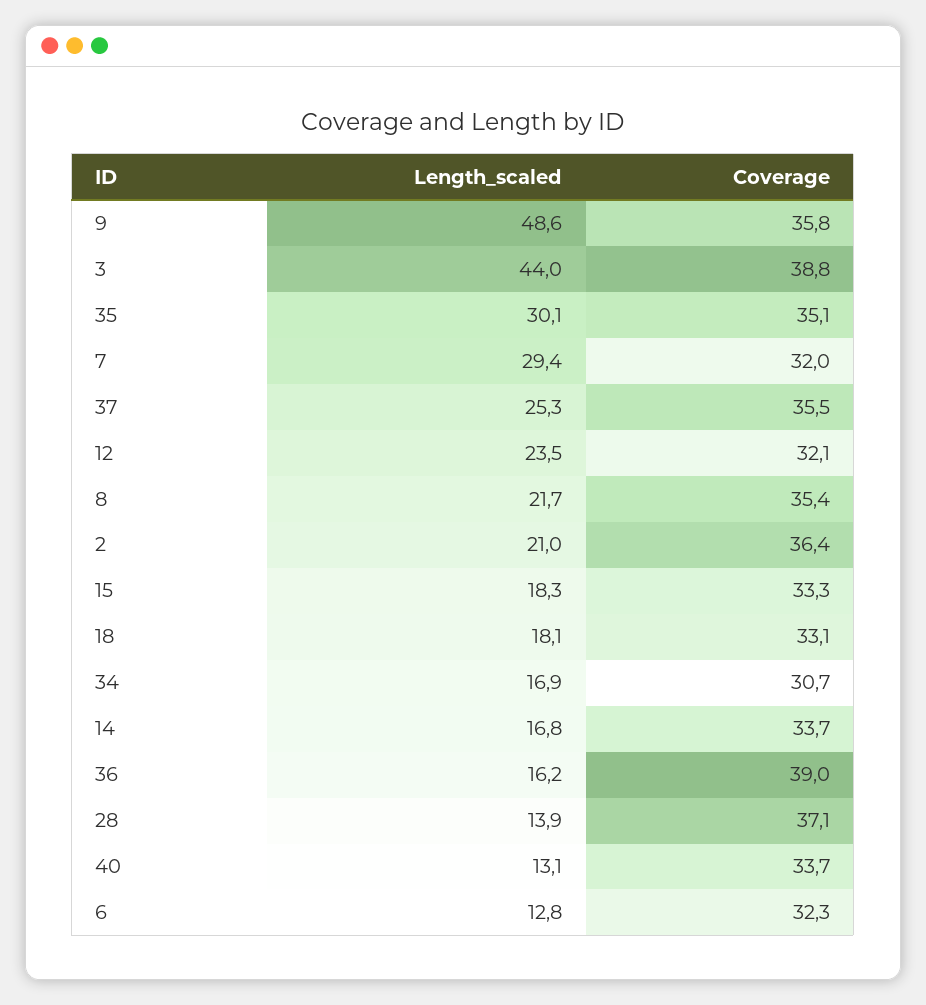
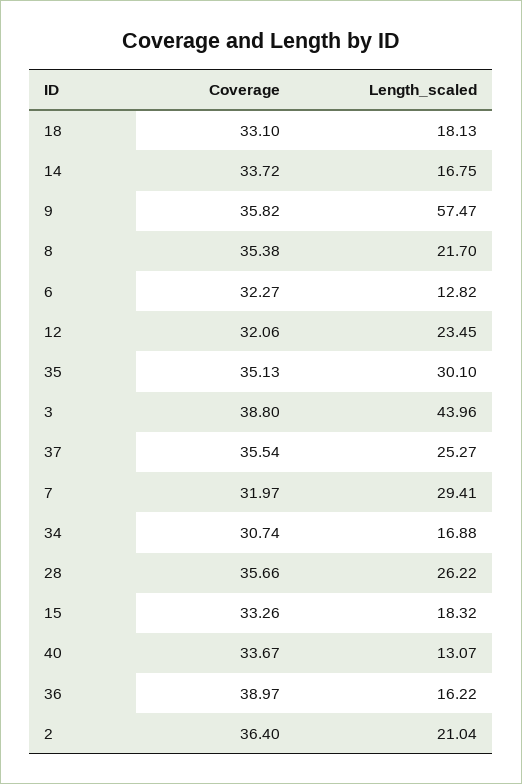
  {
    "Length_scaled": {
-     "9": 48.6,
+     "9": 57.47,
      "3": 43.96,
      "35": 30.1,
      "7": 29.41,
      "37": 25.27,
      "12": 23.45,
      "8": 21.7,
      "2": 21.04,
      "15": 18.32,
      "18": 18.13,
      "34": 16.88,
      "14": 16.75,
      "36": 16.22,
-     "28": 13.9,
+     "28": 26.22,
      "40": 13.07,
      "6": 12.82
    },
    "Coverage": {
      "9": 35.82,
      "3": 38.8,
      "35": 35.13,
      "7": 31.97,
      "37": 35.54,
      "12": 32.06,
      "8": 35.38,
      "2": 36.4,
      "15": 33.26,
      "18": 33.1,
      "34": 30.74,
      "14": 33.72,
      "36": 38.97,
-     "28": 37.1,
+     "28": 35.66,
      "40": 33.67,
      "6": 32.27
    }
  }

